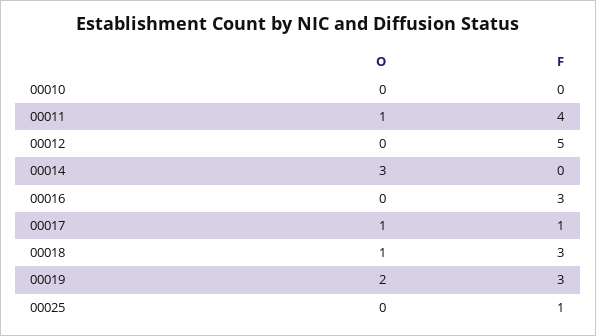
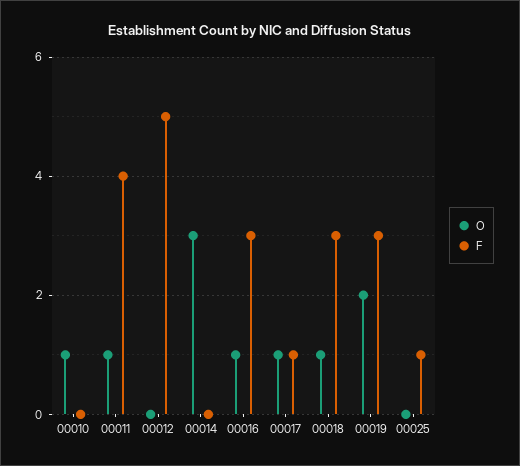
  {
    "O": {
-     "00010": 0,
+     "00010": 1,
      "00011": 1,
      "00012": 0,
      "00014": 3,
-     "00016": 0,
+     "00016": 1,
      "00017": 1,
      "00018": 1,
      "00019": 2,
      "00025": 0
    },
    "F": {
      "00010": 0,
      "00011": 4,
      "00012": 5,
      "00014": 0,
      "00016": 3,
      "00017": 1,
      "00018": 3,
      "00019": 3,
      "00025": 1
    }
  }

